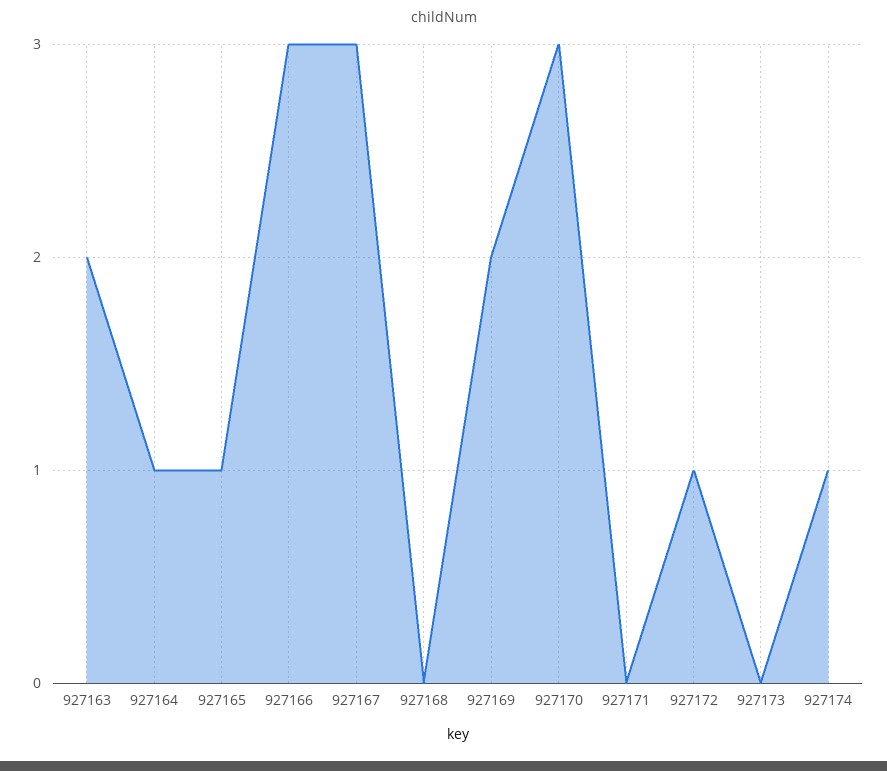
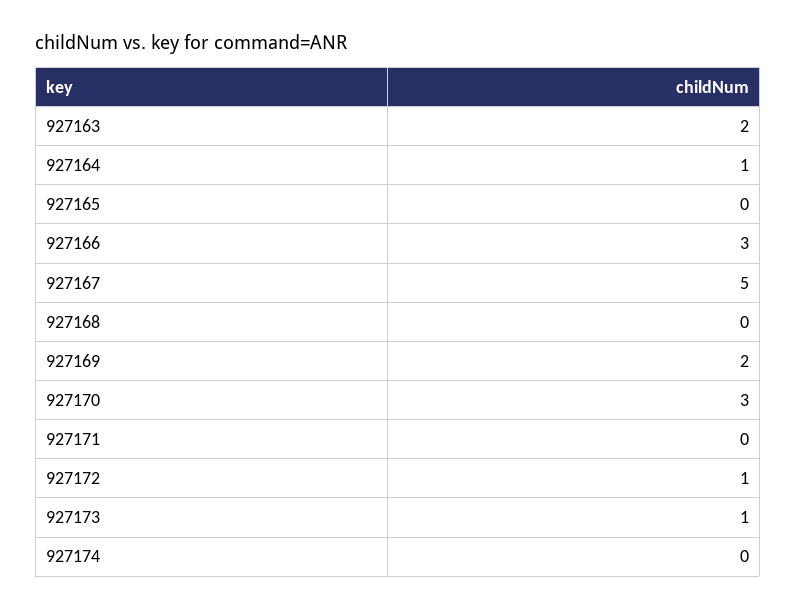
  {
    "927163": 2,
    "927164": 1,
-   "927165": 1,
+   "927165": 0,
    "927166": 3,
-   "927167": 3,
+   "927167": 5,
    "927168": 0,
    "927169": 2,
    "927170": 3,
    "927171": 0,
    "927172": 1,
-   "927173": 0,
+   "927173": 1,
-   "927174": 1
+   "927174": 0
  }

